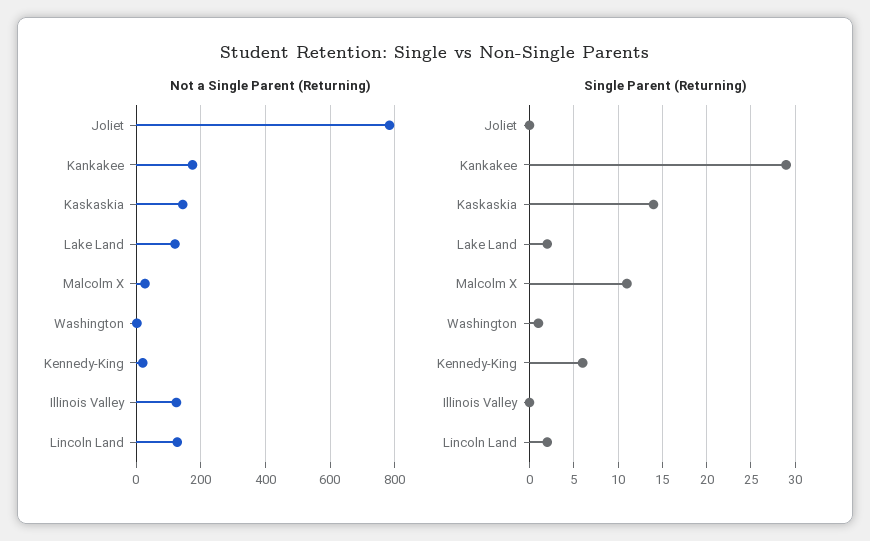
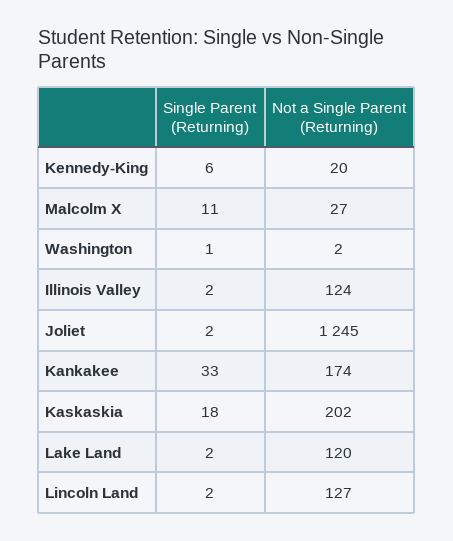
  {
    "Not a Single Parent (Returning)": {
-     "Joliet": 780,
+     "Joliet": 1245,
      "Kankakee": 174,
-     "Kaskaskia": 140,
+     "Kaskaskia": 202,
      "Lake Land": 120,
      "Malcolm X": 27,
      "Washington": 2,
      "Kennedy-King": 20,
      "Illinois Valley": 124,
      "Lincoln Land": 127
    },
    "Single Parent (Returning)": {
-     "Joliet": 0,
+     "Joliet": 2,
-     "Kankakee": 29,
+     "Kankakee": 33,
-     "Kaskaskia": 14,
+     "Kaskaskia": 18,
      "Lake Land": 2,
      "Malcolm X": 11,
      "Washington": 1,
      "Kennedy-King": 6,
-     "Illinois Valley": 0,
+     "Illinois Valley": 2,
      "Lincoln Land": 2
    }
  }

